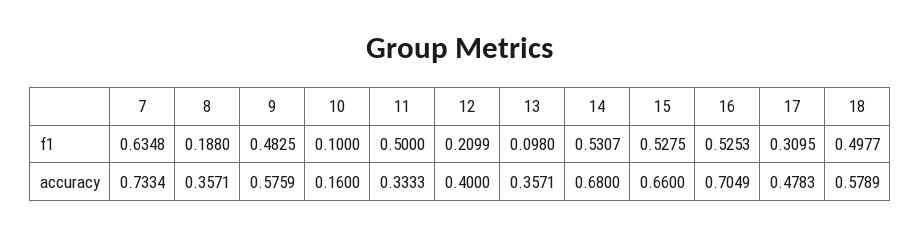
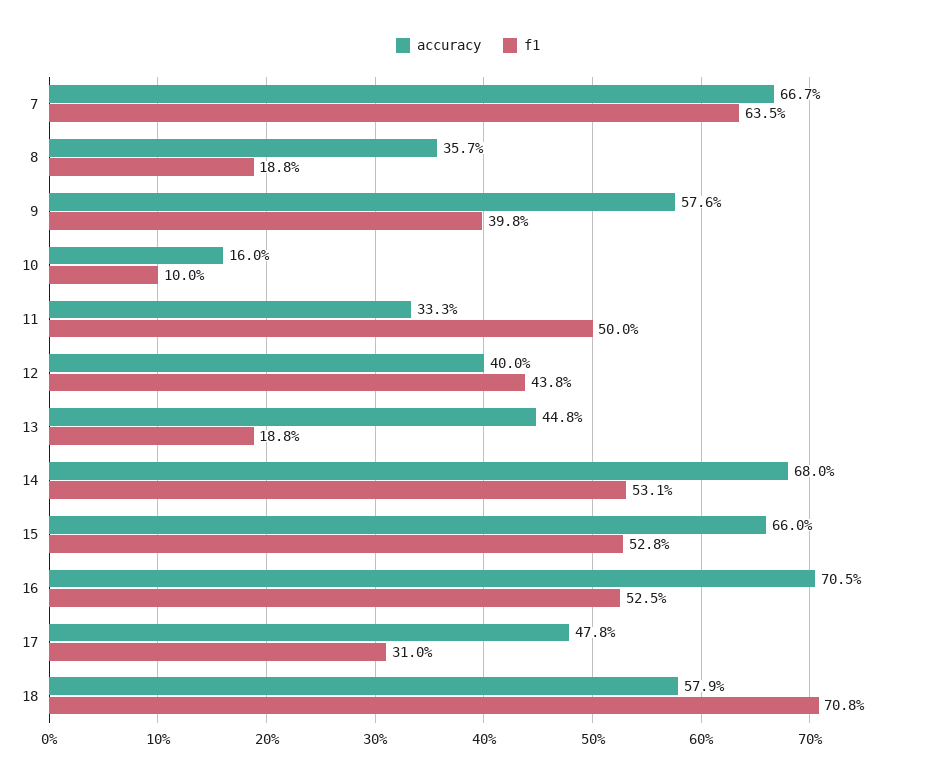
  {
    "f1": {
      "7": 0.6348,
      "8": 0.188,
-     "9": 0.4825,
+     "9": 0.398,
      "10": 0.1,
      "11": 0.5,
-     "12": 0.2099,
+     "12": 0.438,
-     "13": 0.098,
+     "13": 0.188,
      "14": 0.5307,
      "15": 0.5275,
      "16": 0.5253,
      "17": 0.3095,
-     "18": 0.4977
+     "18": 0.708
    },
    "accuracy": {
-     "7": 0.7334,
+     "7": 0.667,
      "8": 0.3571,
      "9": 0.5759,
      "10": 0.16,
      "11": 0.3333,
      "12": 0.4,
-     "13": 0.3571,
+     "13": 0.448,
      "14": 0.68,
      "15": 0.66,
      "16": 0.7049,
      "17": 0.4783,
      "18": 0.5789
    }
  }

